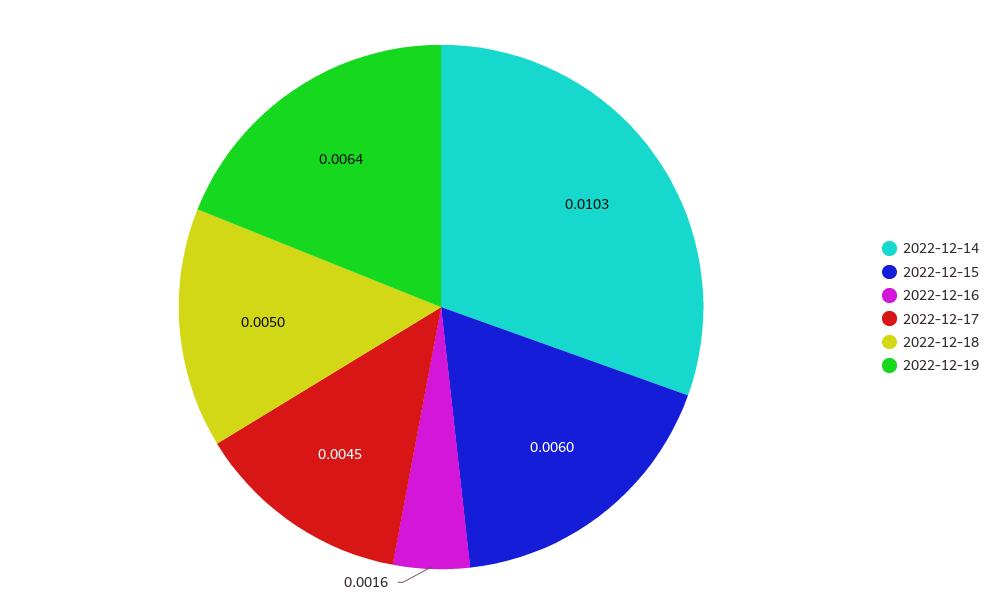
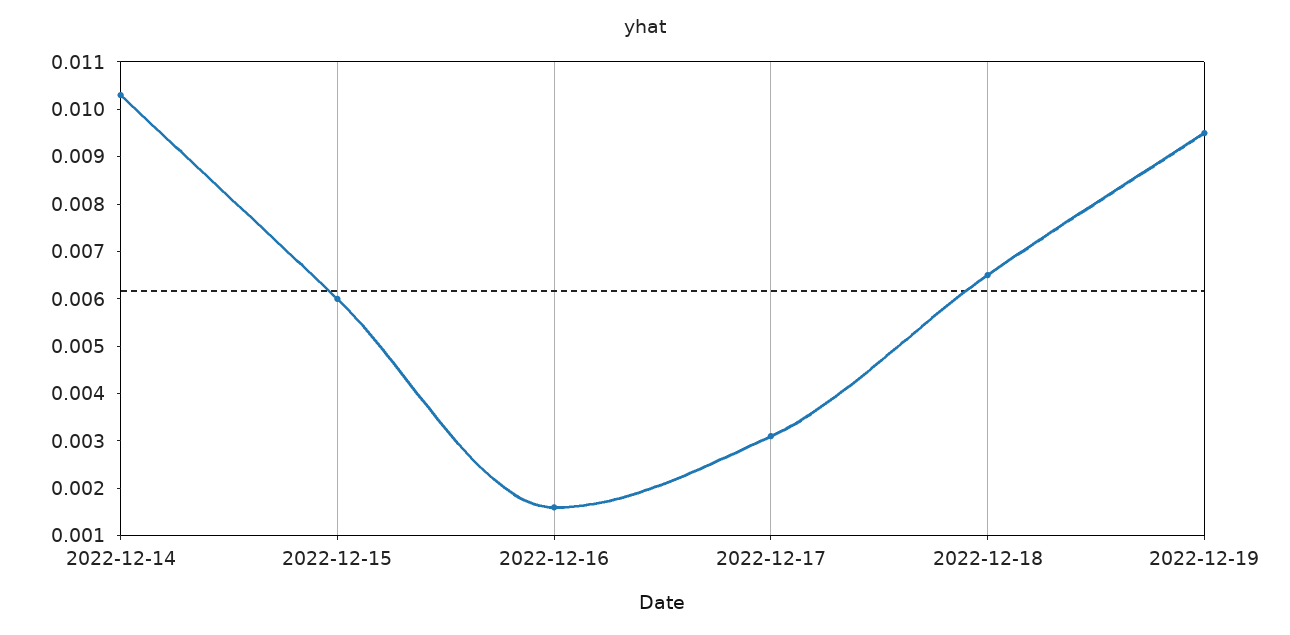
  {
    "2022-12-14": 0.0103,
    "2022-12-15": 0.006,
    "2022-12-16": 0.0016,
-   "2022-12-17": 0.0045,
+   "2022-12-17": 0.003,
-   "2022-12-18": 0.005,
+   "2022-12-18": 0.0065,
-   "2022-12-19": 0.0064
+   "2022-12-19": 0.0095
  }

